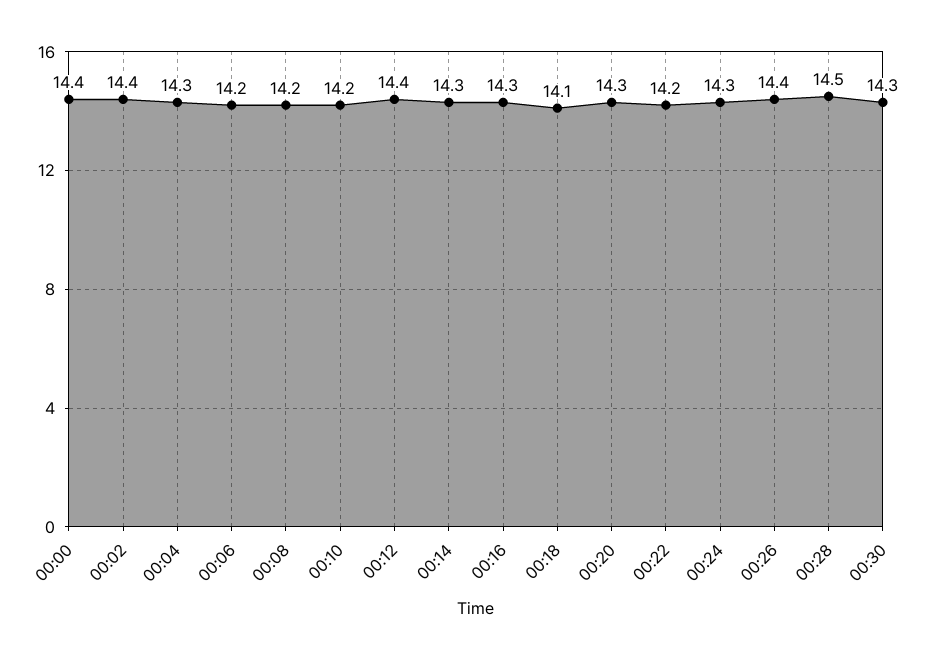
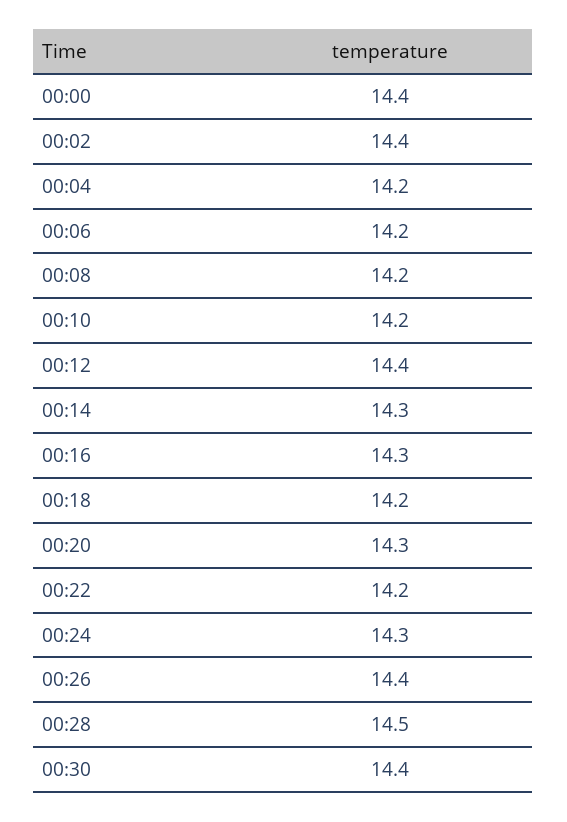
  {
    "00:00": 14.4,
    "00:02": 14.4,
-   "00:04": 14.3,
+   "00:04": 14.2,
    "00:06": 14.2,
    "00:08": 14.2,
    "00:10": 14.2,
    "00:12": 14.4,
    "00:14": 14.3,
    "00:16": 14.3,
-   "00:18": 14.1,
+   "00:18": 14.2,
    "00:20": 14.3,
    "00:22": 14.2,
    "00:24": 14.3,
    "00:26": 14.4,
    "00:28": 14.5,
-   "00:30": 14.3
+   "00:30": 14.4
  }

